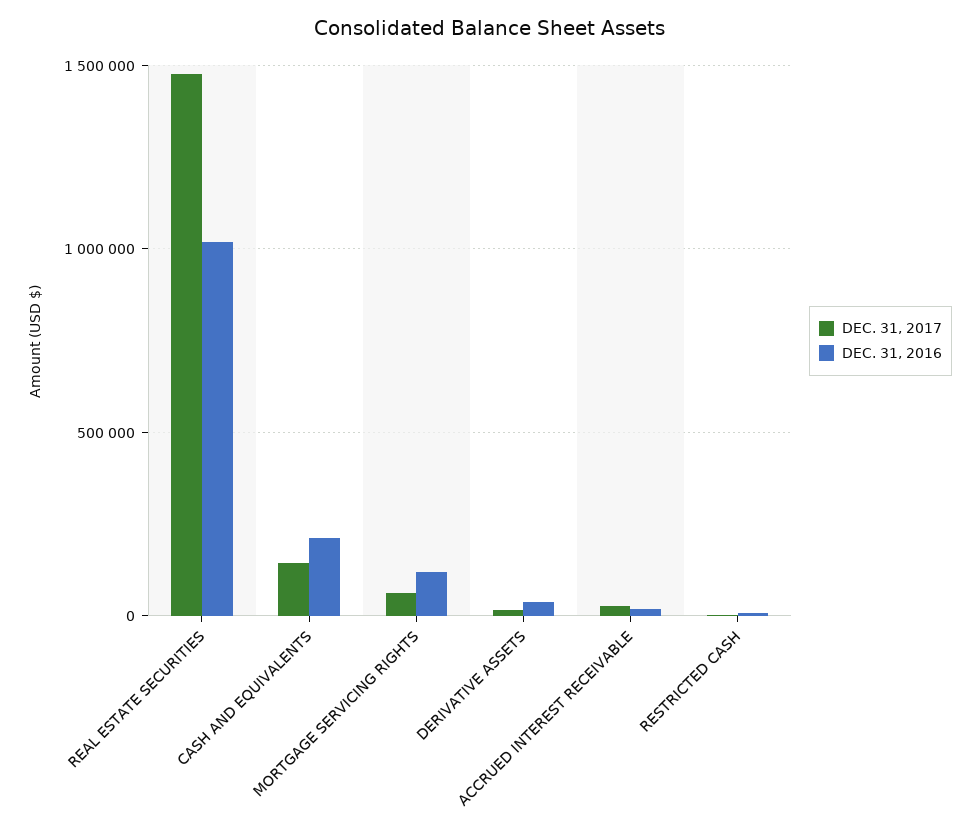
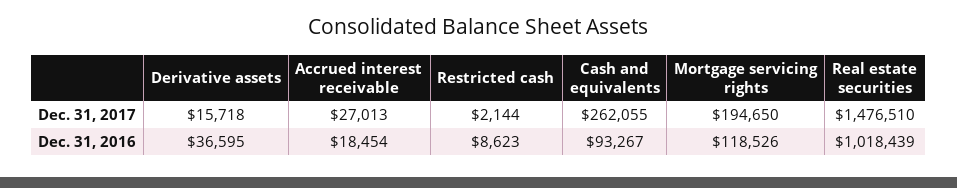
  {
    "DEC. 31, 2017": {
      "REAL ESTATE SECURITIES": 1476510,
-     "CASH AND EQUIVALENTS": 150000,
+     "CASH AND EQUIVALENTS": 262055,
-     "MORTGAGE SERVICING RIGHTS": 50000,
+     "MORTGAGE SERVICING RIGHTS": 194650,
      "DERIVATIVE ASSETS": 15718,
      "ACCRUED INTEREST RECEIVABLE": 27013,
      "RESTRICTED CASH": 2144
    },
    "DEC. 31, 2016": {
      "REAL ESTATE SECURITIES": 1018439,
-     "CASH AND EQUIVALENTS": 200000,
+     "CASH AND EQUIVALENTS": 93267,
      "MORTGAGE SERVICING RIGHTS": 118526,
      "DERIVATIVE ASSETS": 36595,
      "ACCRUED INTEREST RECEIVABLE": 18454,
      "RESTRICTED CASH": 8623
    }
  }

